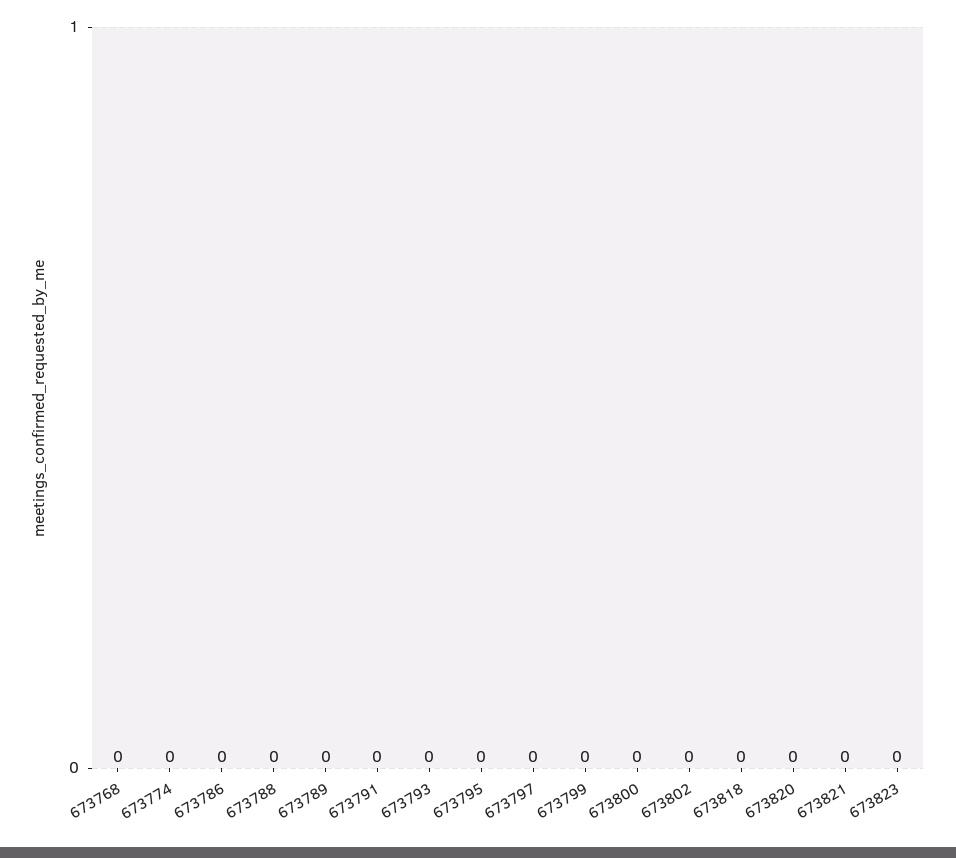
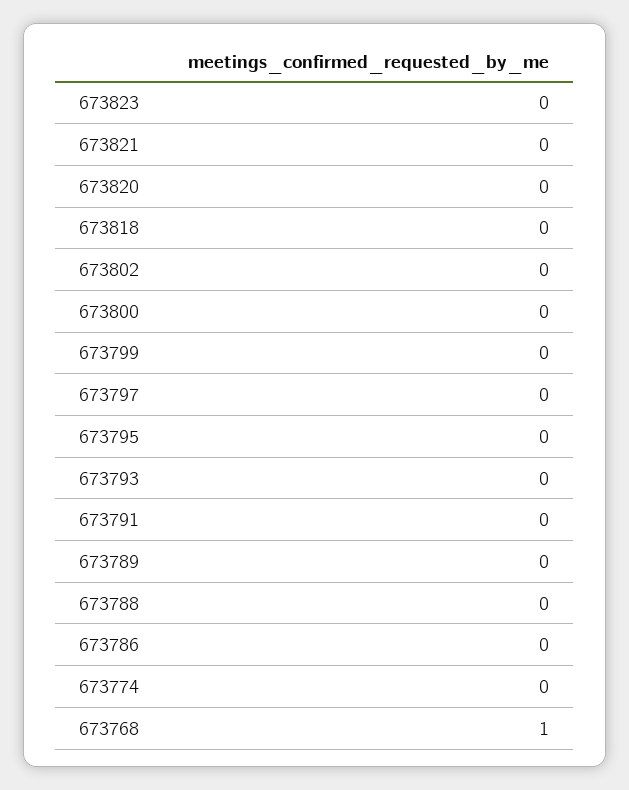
  {
-   "673768": 0,
+   "673768": 1,
    "673774": 0,
    "673786": 0,
    "673788": 0,
    "673789": 0,
    "673791": 0,
    "673793": 0,
    "673795": 0,
    "673797": 0,
    "673799": 0,
    "673800": 0,
    "673802": 0,
    "673818": 0,
    "673820": 0,
    "673821": 0,
    "673823": 0
  }

